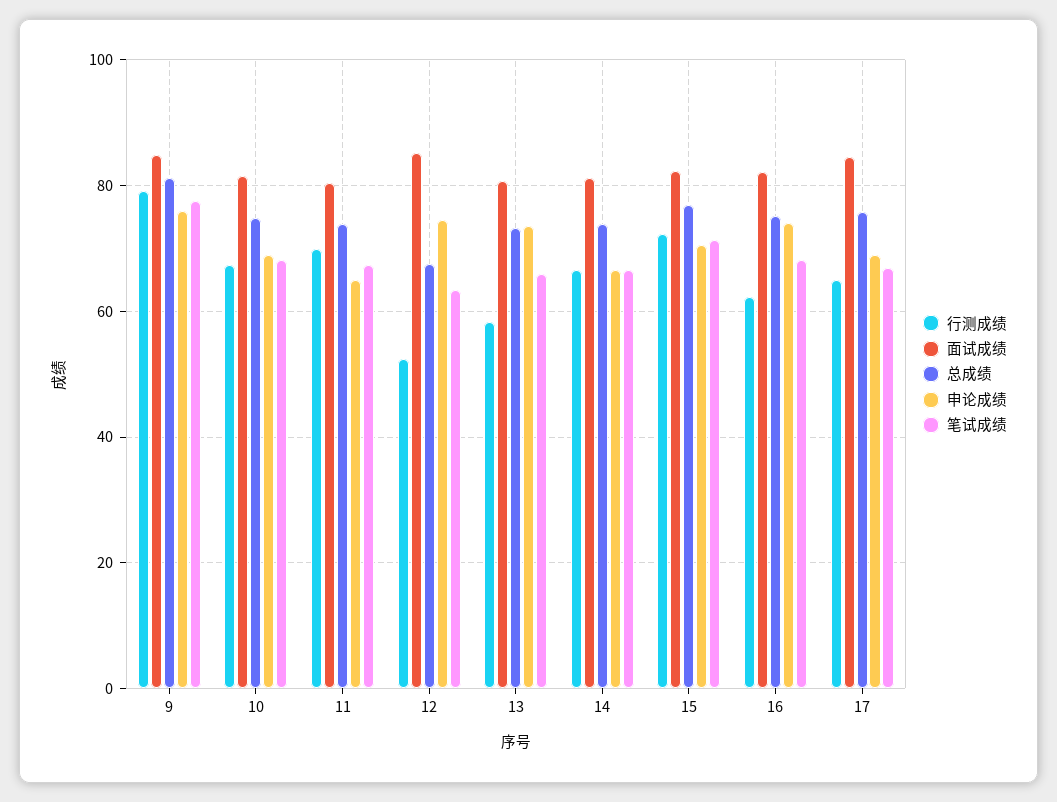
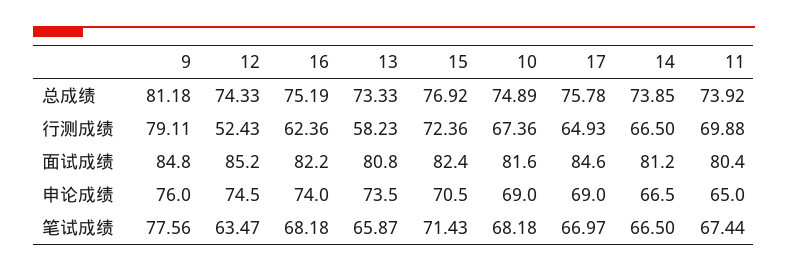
  {
    "行测成绩": {
      "9": 79.11,
      "10": 67.36,
      "11": 69.88,
      "12": 52.43,
      "13": 58.23,
      "14": 66.5,
      "15": 72.36,
      "16": 62.36,
      "17": 64.93
    },
    "面试成绩": {
      "9": 84.8,
      "10": 81.6,
      "11": 80.4,
      "12": 85.2,
      "13": 80.8,
      "14": 81.2,
      "15": 82.4,
      "16": 82.2,
      "17": 84.6
    },
    "总成绩": {
      "9": 81.18,
      "10": 74.89,
      "11": 73.92,
-     "12": 68,
+     "12": 74.33,
      "13": 73.33,
      "14": 73.85,
      "15": 76.92,
      "16": 75.19,
      "17": 75.78
    },
    "申论成绩": {
      "9": 76,
      "10": 69,
      "11": 65,
      "12": 74.5,
      "13": 73.5,
      "14": 66.5,
      "15": 70.5,
      "16": 74,
      "17": 69
    },
    "笔试成绩": {
      "9": 77.56,
      "10": 68.18,
      "11": 67.44,
      "12": 63.47,
      "13": 65.87,
      "14": 66.5,
      "15": 71.43,
      "16": 68.18,
      "17": 66.97
    }
  }

